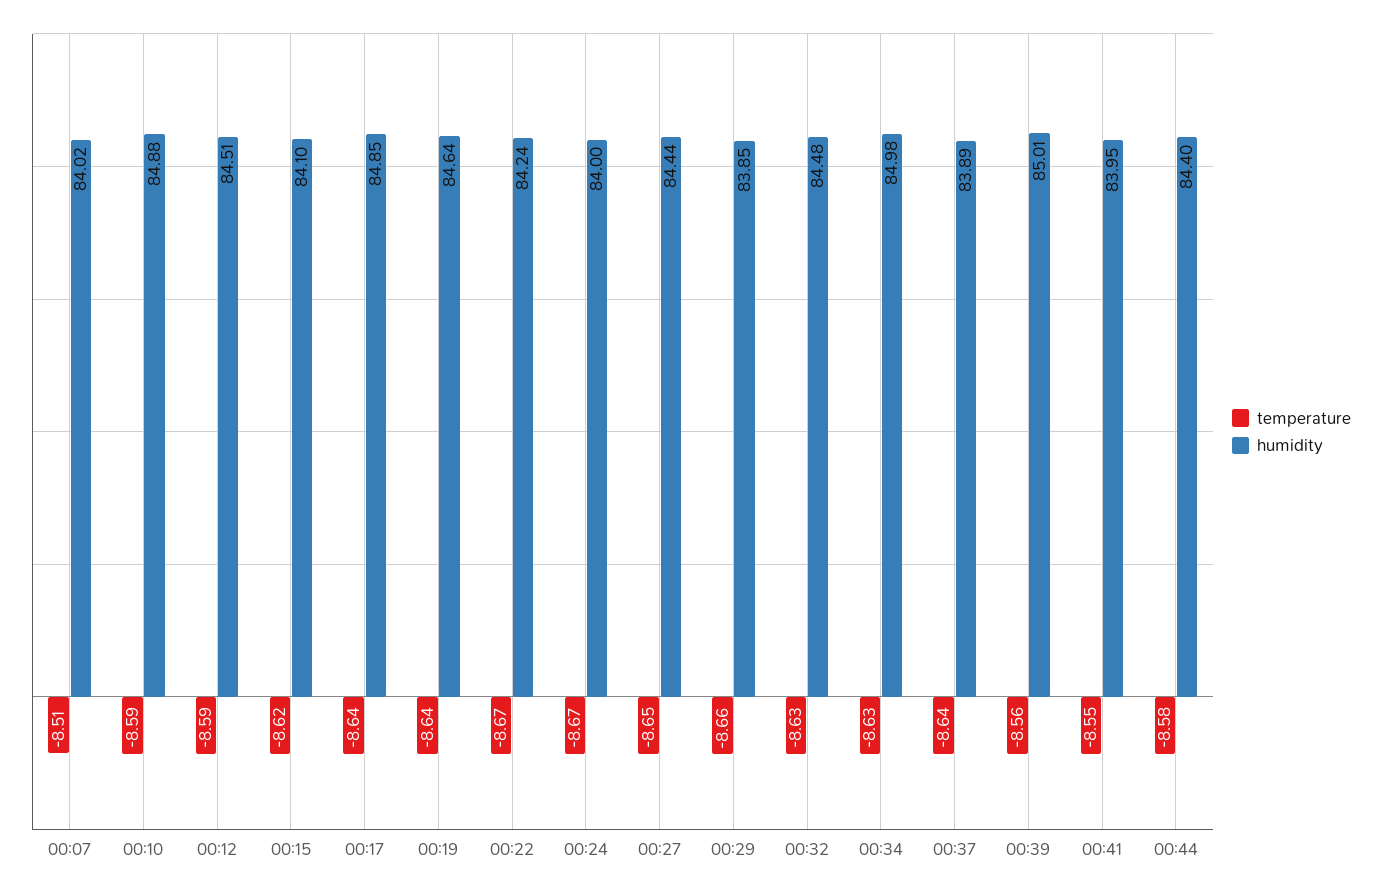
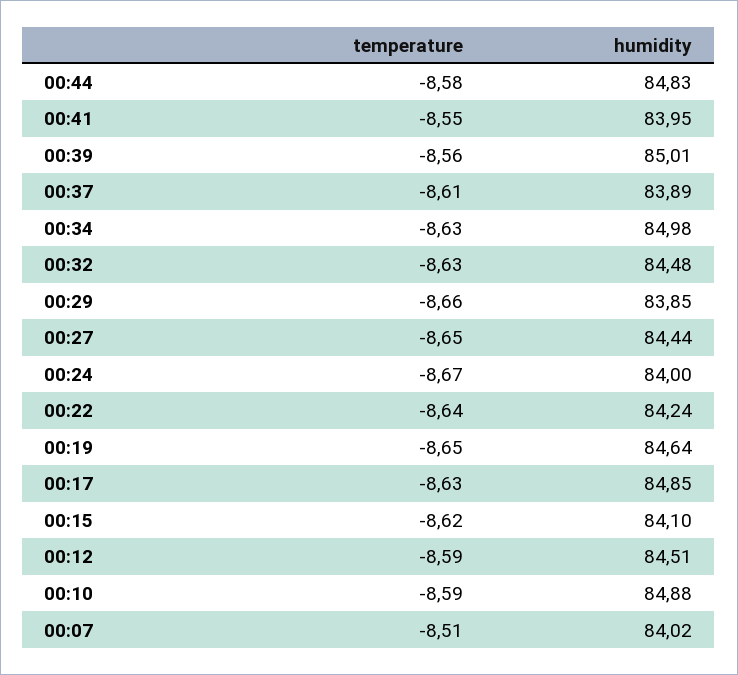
  {
    "temperature": {
      "00:07": -8.51,
      "00:10": -8.59,
      "00:12": -8.59,
      "00:15": -8.62,
-     "00:17": -8.64,
+     "00:17": -8.63,
-     "00:19": -8.64,
+     "00:19": -8.65,
-     "00:22": -8.67,
+     "00:22": -8.64,
      "00:24": -8.67,
      "00:27": -8.65,
      "00:29": -8.66,
      "00:32": -8.63,
      "00:34": -8.63,
-     "00:37": -8.64,
+     "00:37": -8.61,
      "00:39": -8.56,
      "00:41": -8.55,
      "00:44": -8.58
    },
    "humidity": {
      "00:07": 84.02,
      "00:10": 84.88,
      "00:12": 84.51,
      "00:15": 84.1,
      "00:17": 84.85,
      "00:19": 84.64,
      "00:22": 84.24,
      "00:24": 84,
      "00:27": 84.44,
      "00:29": 83.85,
      "00:32": 84.48,
      "00:34": 84.98,
      "00:37": 83.89,
      "00:39": 85.01,
      "00:41": 83.95,
-     "00:44": 84.4
+     "00:44": 84.83
    }
  }

